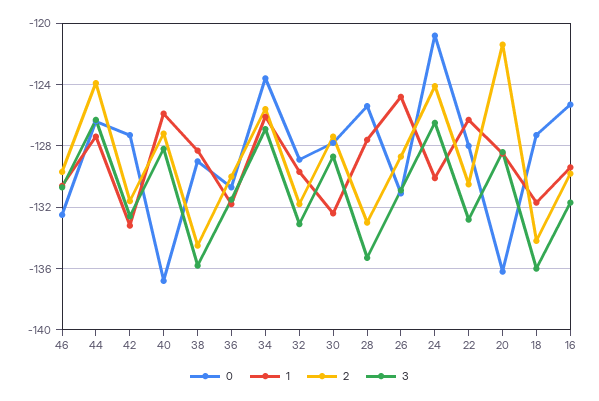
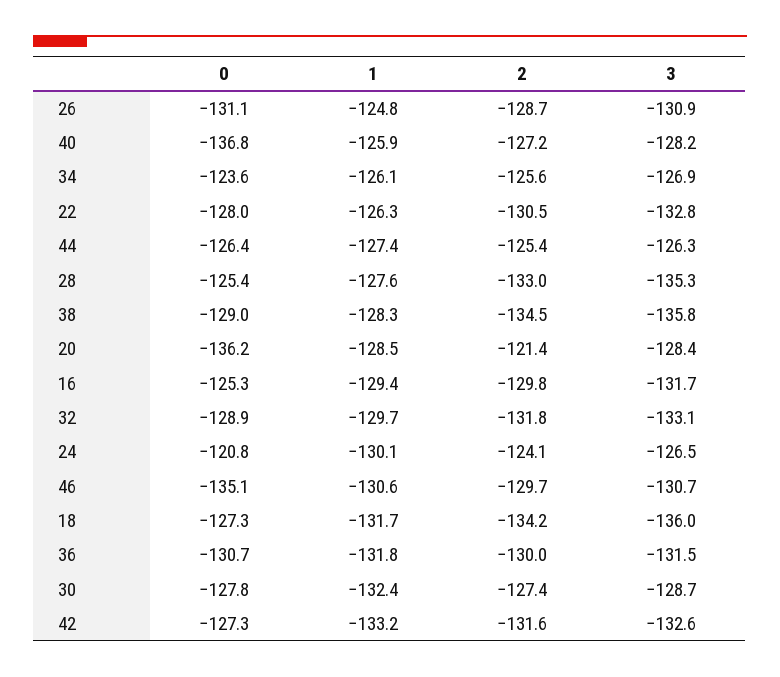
  {
    "0": {
-     "46": -132.5,
+     "46": -135.1,
      "44": -126.4,
      "42": -127.3,
      "40": -136.8,
      "38": -129,
      "36": -130.7,
      "34": -123.6,
      "32": -128.9,
      "30": -127.8,
      "28": -125.4,
      "26": -131.1,
      "24": -120.8,
      "22": -128,
      "20": -136.2,
      "18": -127.3,
      "16": -125.3
    },
    "1": {
      "46": -130.6,
      "44": -127.4,
      "42": -133.2,
      "40": -125.9,
      "38": -128.3,
      "36": -131.8,
      "34": -126.1,
      "32": -129.7,
      "30": -132.4,
      "28": -127.6,
      "26": -124.8,
      "24": -130.1,
      "22": -126.3,
      "20": -128.5,
      "18": -131.7,
      "16": -129.4
    },
    "2": {
      "46": -129.7,
-     "44": -124,
+     "44": -125.4,
      "42": -131.6,
      "40": -127.2,
      "38": -134.5,
      "36": -130,
      "34": -125.6,
      "32": -131.8,
      "30": -127.4,
      "28": -133,
      "26": -128.7,
      "24": -124.1,
      "22": -130.5,
      "20": -121.4,
      "18": -134.2,
      "16": -129.8
    },
    "3": {
      "46": -130.7,
      "44": -126.3,
      "42": -132.6,
      "40": -128.2,
      "38": -135.8,
      "36": -131.5,
      "34": -126.9,
      "32": -133.1,
      "30": -128.7,
      "28": -135.3,
      "26": -130.9,
      "24": -126.5,
      "22": -132.8,
      "20": -128.4,
      "18": -136,
      "16": -131.7
    }
  }

